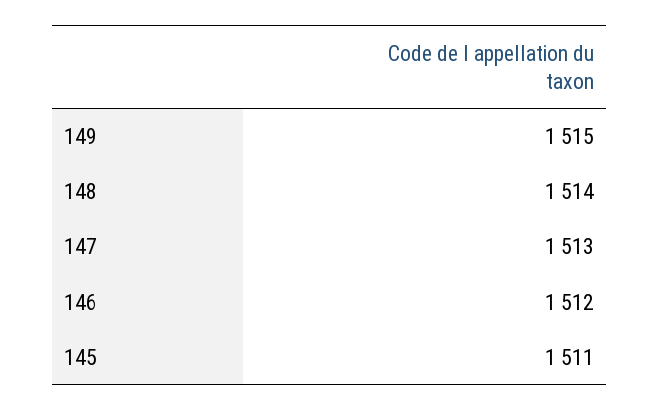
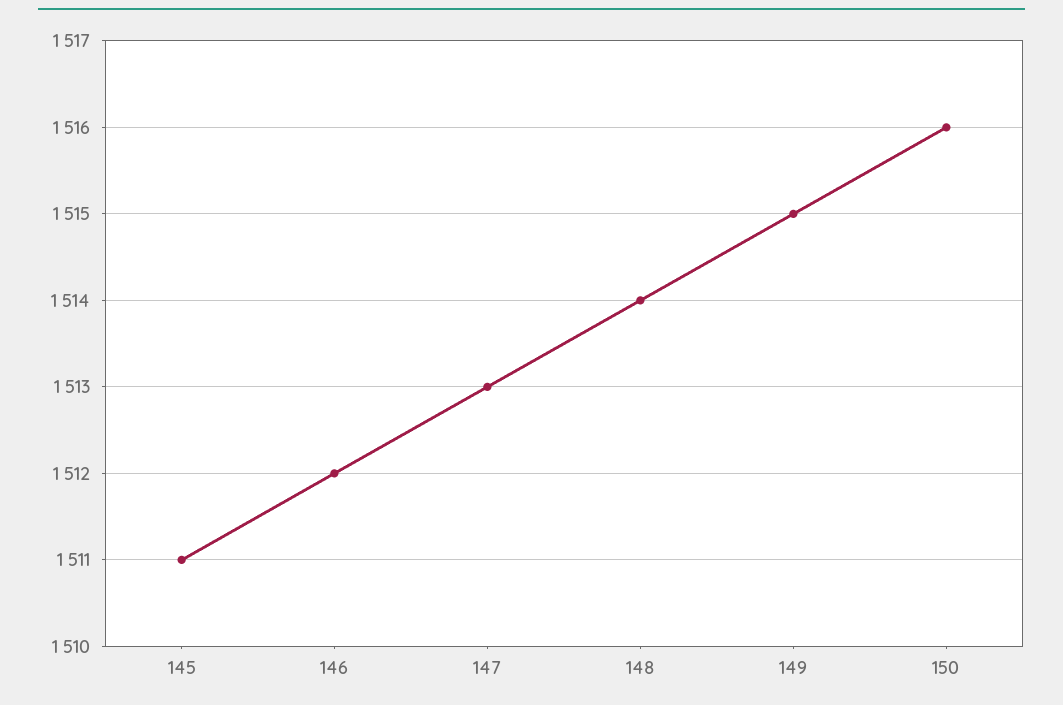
  {
    "149": 1515,
    "148": 1514,
    "147": 1513,
    "146": 1512,
-   "145": 1511
+   "145": 1511,
+   "150": 1516
  }

